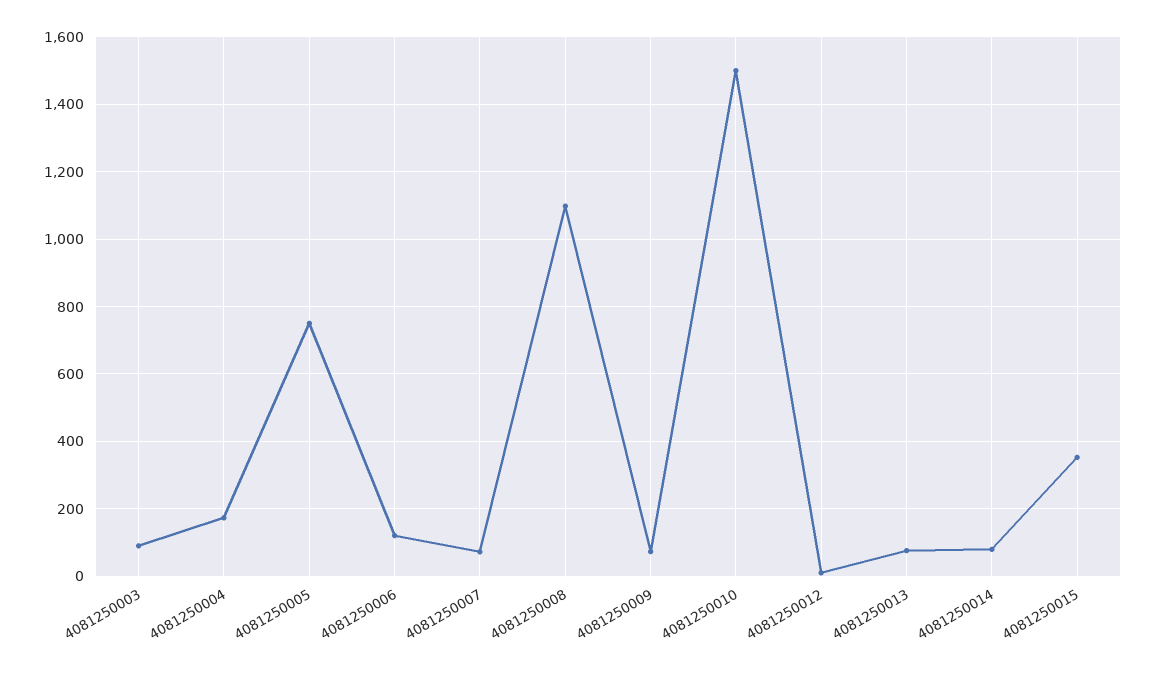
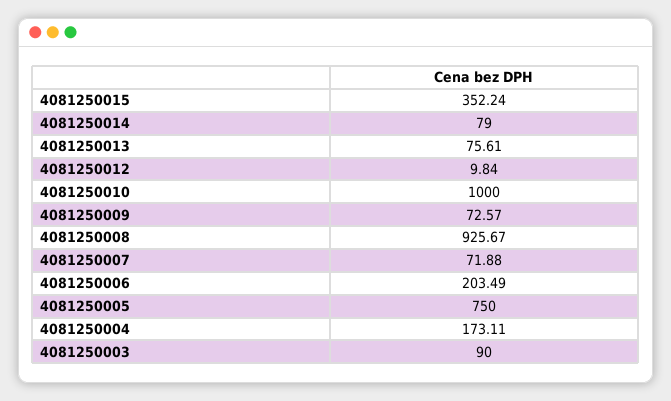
  {
    "4081250003": 90,
    "4081250004": 173.11,
    "4081250005": 750,
-   "4081250006": 120,
+   "4081250006": 203.49,
    "4081250007": 71.88,
-   "4081250008": 1100,
+   "4081250008": 925.67,
    "4081250009": 72.57,
-   "4081250010": 1500,
+   "4081250010": 1000,
    "4081250012": 9.84,
    "4081250013": 75.61,
    "4081250014": 79,
    "4081250015": 352.24
  }

